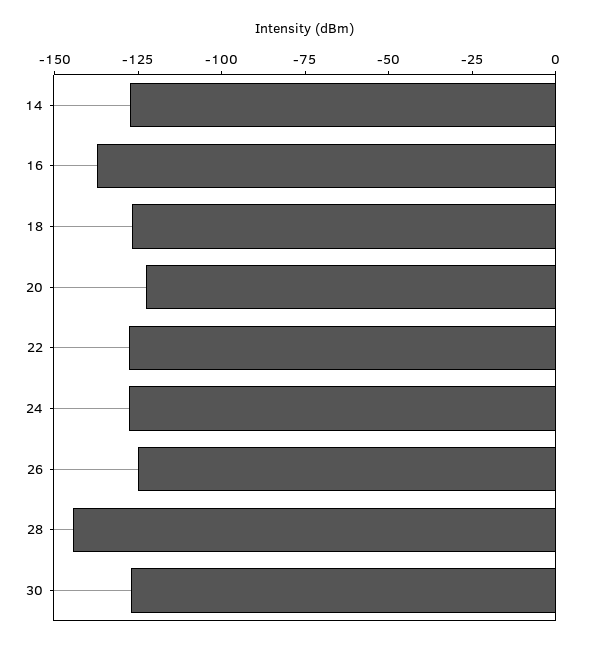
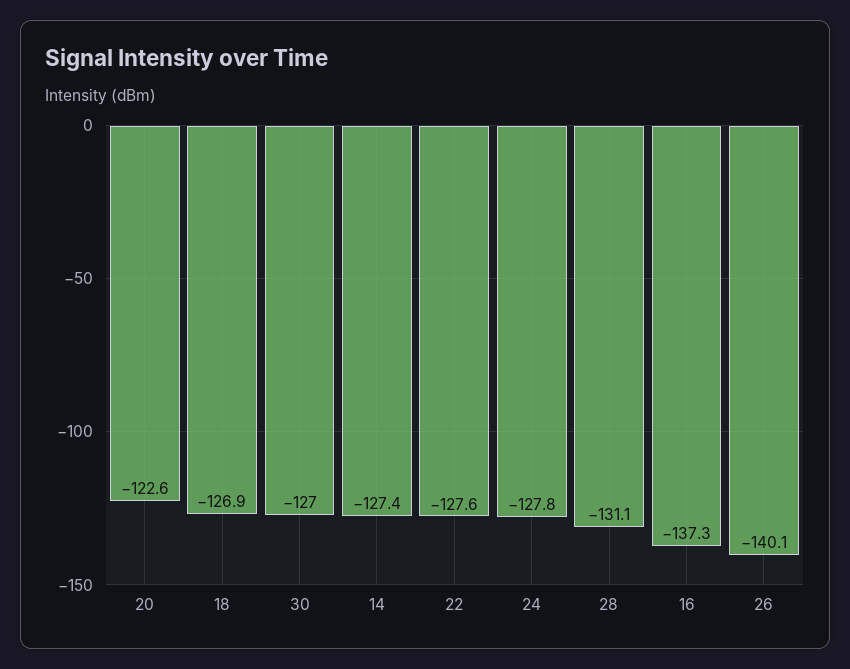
  {
    "14": -127.4,
    "16": -137.3,
    "18": -126.9,
    "20": -122.6,
    "22": -127.6,
    "24": -127.8,
-   "26": -125,
+   "26": -140.1,
-   "28": -145,
+   "28": -131.1,
    "30": -127
  }

